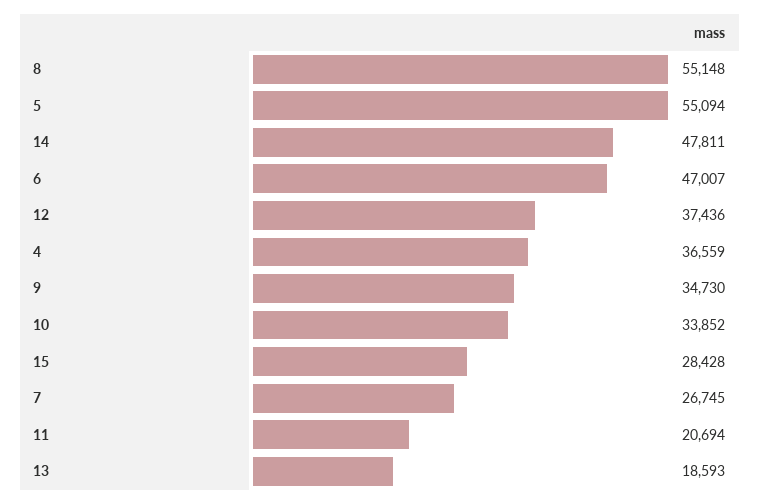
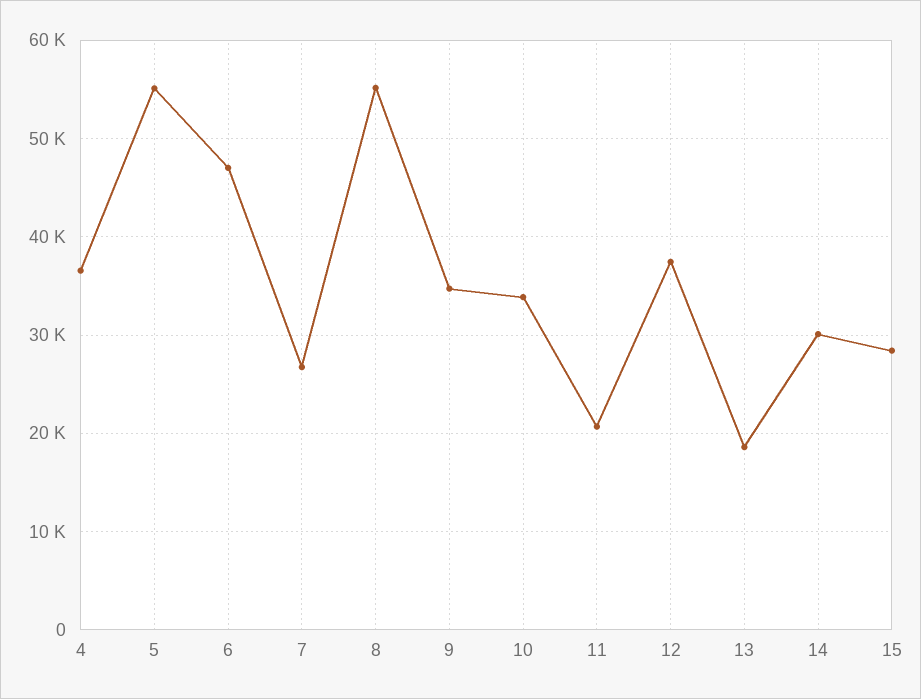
  {
    "8": 55148,
    "5": 55094,
-   "14": 47811,
+   "14": 30000,
    "6": 47007,
    "12": 37436,
    "4": 36559,
    "9": 34730,
    "10": 33852,
    "15": 28428,
    "7": 26745,
    "11": 20694,
    "13": 18593
  }

